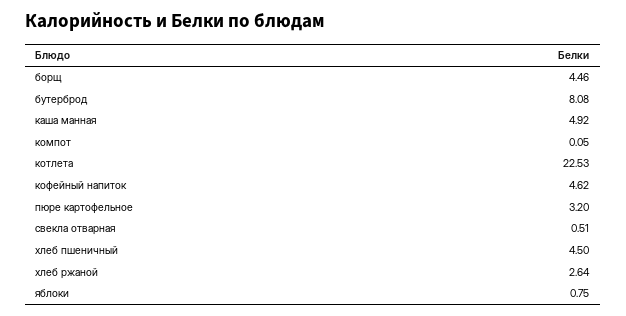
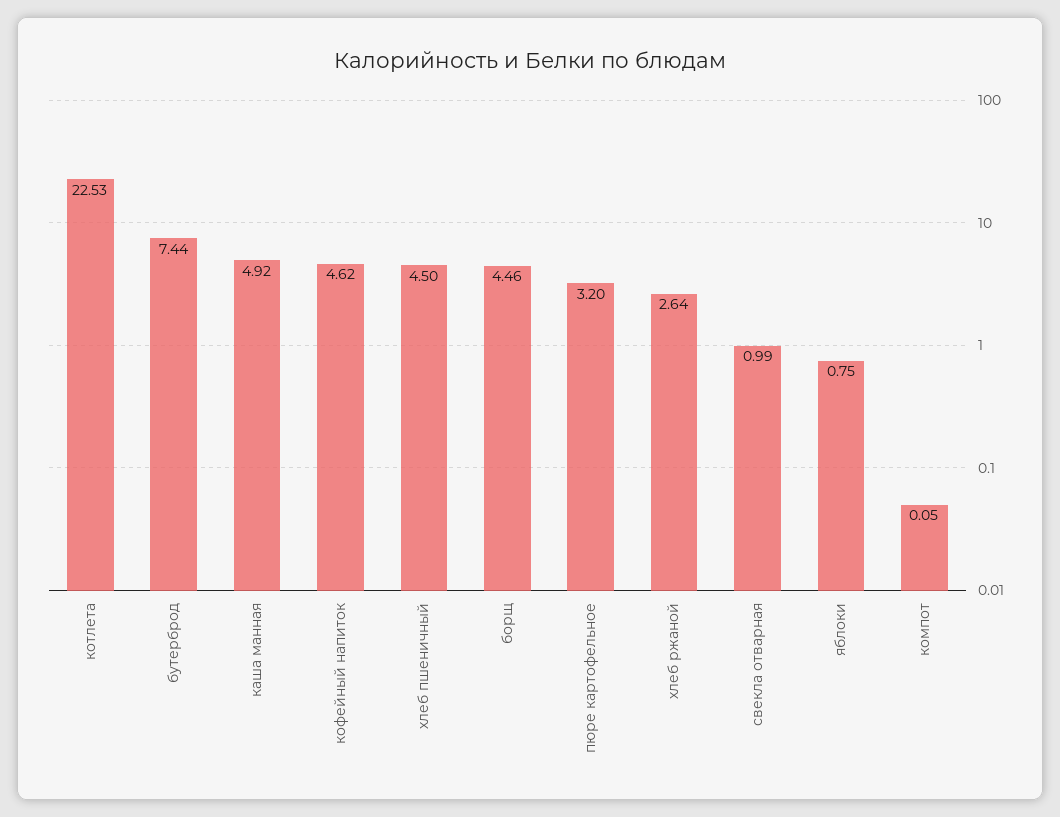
  {
    "борщ": 4.46,
-   "бутерброд": 8.08,
+   "бутерброд": 7.44,
    "каша манная": 4.92,
    "компот": 0.05,
    "котлета": 22.53,
    "кофейный напиток": 4.62,
    "пюре картофельное": 3.2,
-   "свекла отварная": 0.51,
+   "свекла отварная": 0.99,
    "хлеб пшеничный": 4.5,
    "хлеб ржаной": 2.64,
    "яблоки": 0.75
  }

